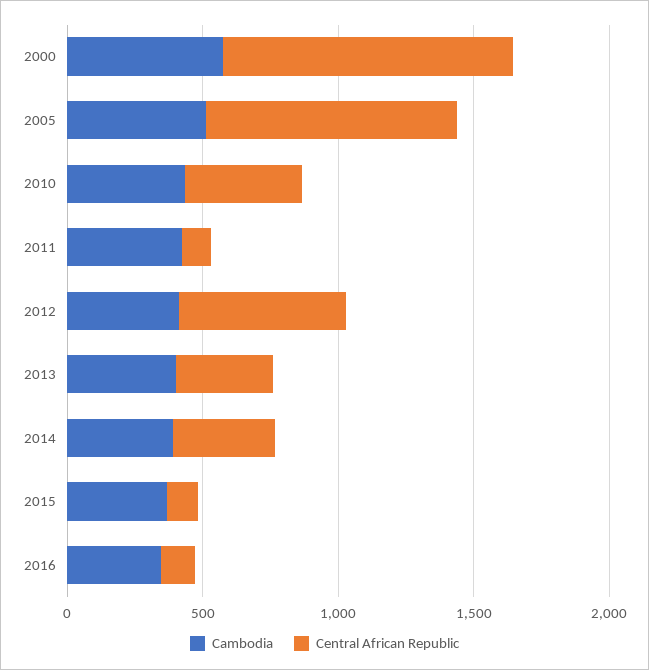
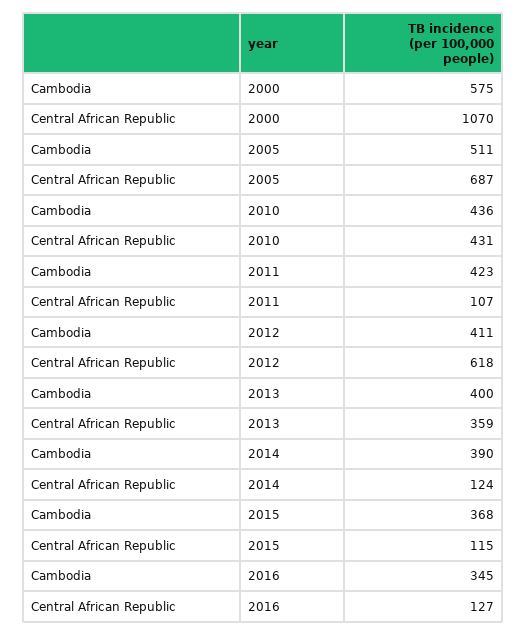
  {
    "Cambodia": {
      "2000": 575,
      "2005": 511,
      "2010": 436,
      "2011": 423,
      "2012": 411,
      "2013": 400,
      "2014": 390,
      "2015": 368,
      "2016": 345
    },
    "Central African Republic": {
      "2000": 1070,
-     "2005": 900,
+     "2005": 687,
      "2010": 431,
      "2011": 107,
      "2012": 618,
      "2013": 359,
-     "2014": 400,
+     "2014": 124,
      "2015": 115,
      "2016": 127
    }
  }

